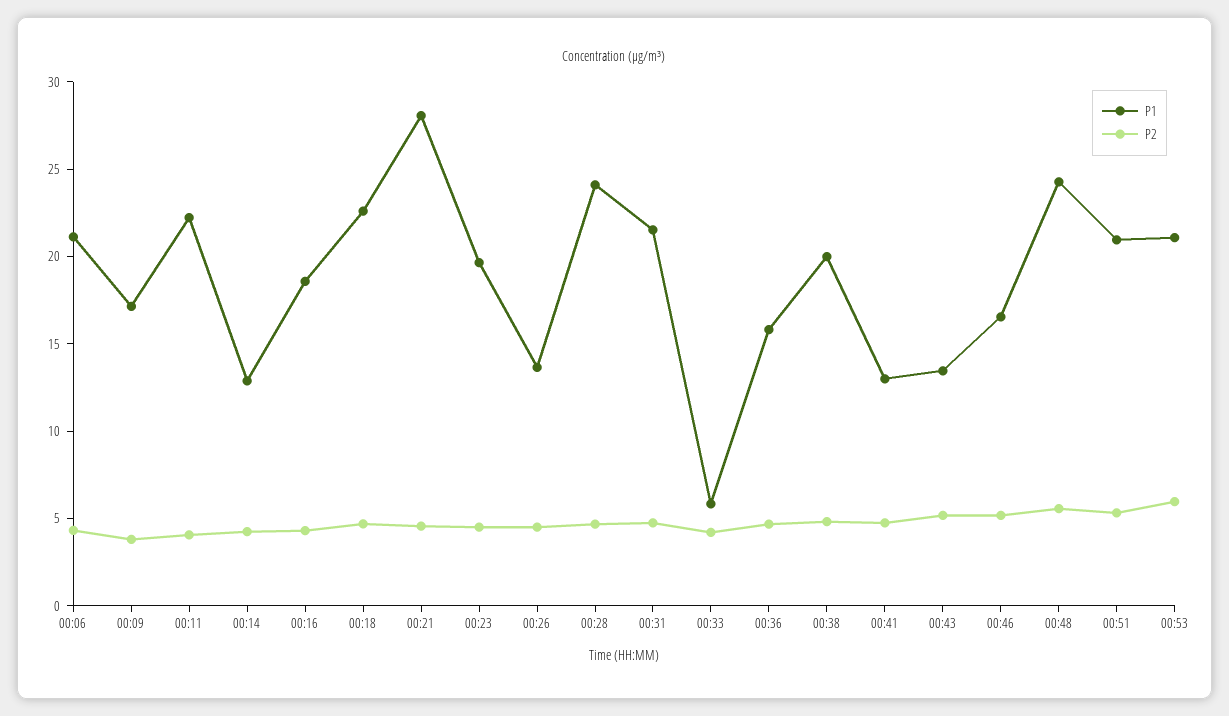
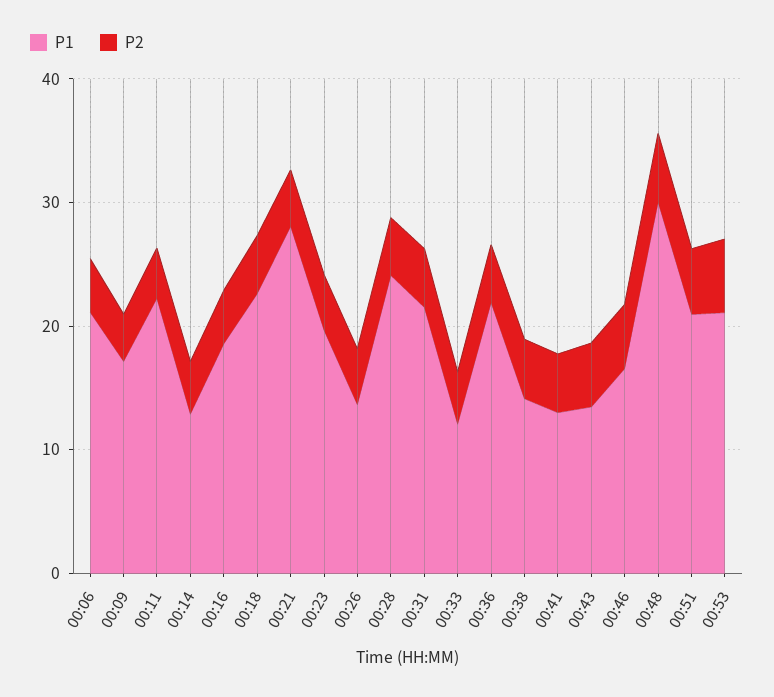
  {
    "P1": {
      "00:06": 21,
      "00:09": 17,
      "00:11": 22,
      "00:14": 13,
      "00:16": 19,
      "00:18": 23,
      "00:21": 28,
      "00:23": 20,
      "00:26": 14,
      "00:28": 24,
      "00:31": 22,
-     "00:33": 6,
+     "00:33": 12,
-     "00:36": 16,
+     "00:36": 22,
-     "00:38": 20,
+     "00:38": 14,
      "00:41": 13,
      "00:43": 13,
      "00:46": 17,
-     "00:48": 24,
+     "00:48": 30,
      "00:51": 21,
      "00:53": 21
    },
    "P2": {
      "00:06": 4,
      "00:09": 4,
      "00:11": 4,
      "00:14": 4,
      "00:16": 4,
      "00:18": 5,
      "00:21": 5,
      "00:23": 5,
      "00:26": 5,
      "00:28": 5,
      "00:31": 5,
      "00:33": 4,
      "00:36": 5,
      "00:38": 5,
      "00:41": 5,
      "00:43": 5,
      "00:46": 5,
      "00:48": 6,
      "00:51": 5,
      "00:53": 6
    }
  }

